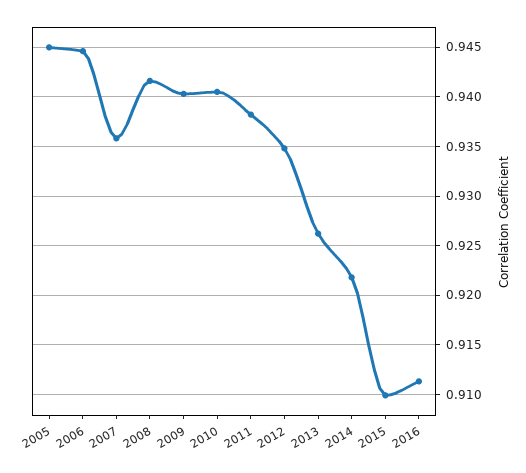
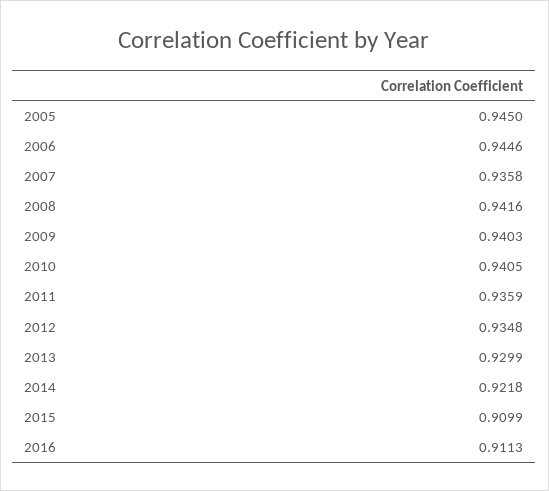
  {
    "2005": 0.945,
    "2006": 0.9446,
    "2007": 0.9358,
    "2008": 0.9416,
    "2009": 0.9403,
    "2010": 0.9405,
-   "2011": 0.938,
+   "2011": 0.9359,
    "2012": 0.9348,
-   "2013": 0.926,
+   "2013": 0.9299,
    "2014": 0.9218,
    "2015": 0.9099,
    "2016": 0.9113
  }

